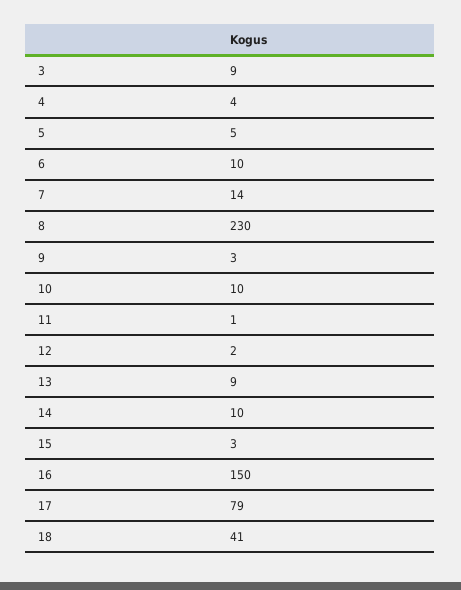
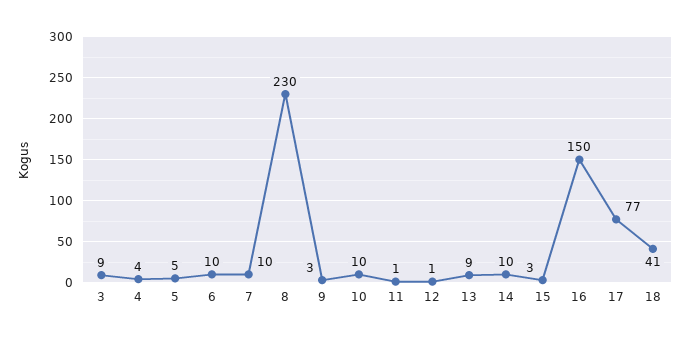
  {
    "3": 9,
    "4": 4,
    "5": 5,
    "6": 10,
-   "7": 14,
+   "7": 10,
    "8": 230,
    "9": 3,
    "10": 10,
    "11": 1,
-   "12": 2,
+   "12": 1,
    "13": 9,
    "14": 10,
    "15": 3,
    "16": 150,
-   "17": 79,
+   "17": 77,
    "18": 41
  }

